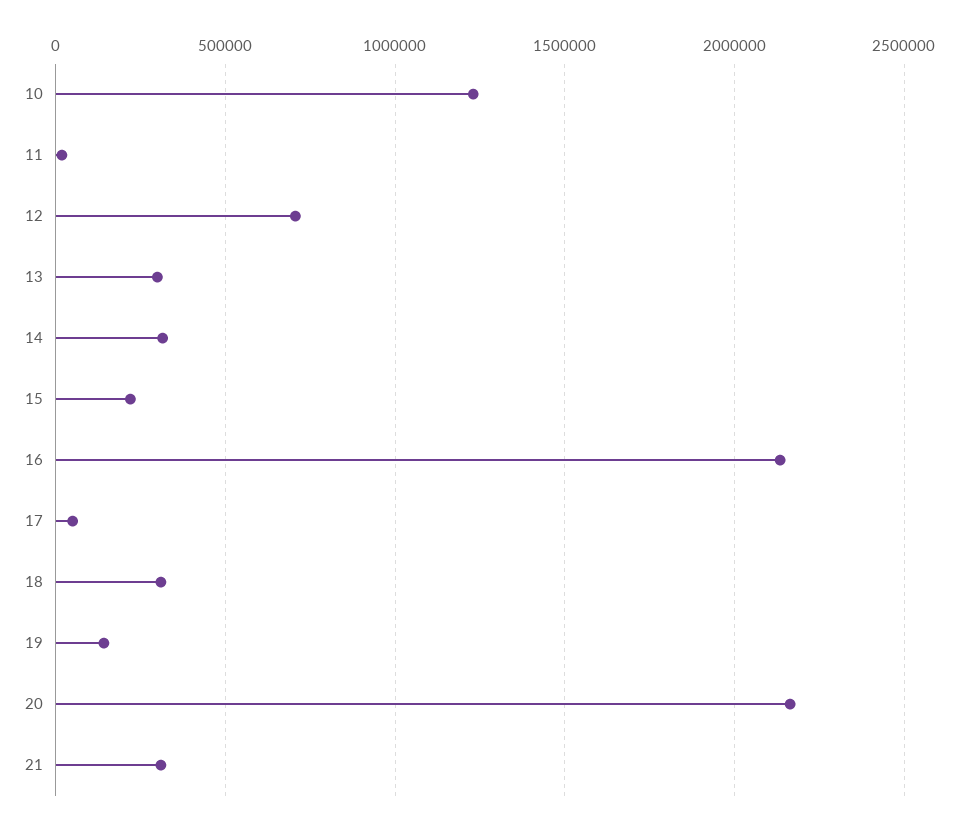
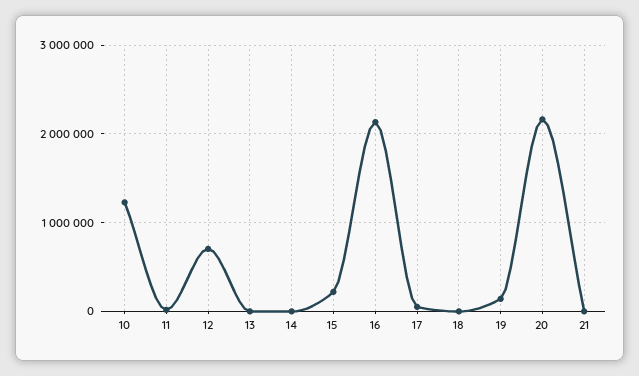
  {
    "10": 1250000,
    "11": 0,
    "12": 700000,
-   "13": 300000,
+   "13": 0,
-   "14": 300000,
+   "14": 0,
    "15": 200000,
    "16": 2150000,
    "17": 50000,
-   "18": 300000,
+   "18": 0,
    "19": 150000,
    "20": 2150000,
-   "21": 300000
+   "21": 0
  }

